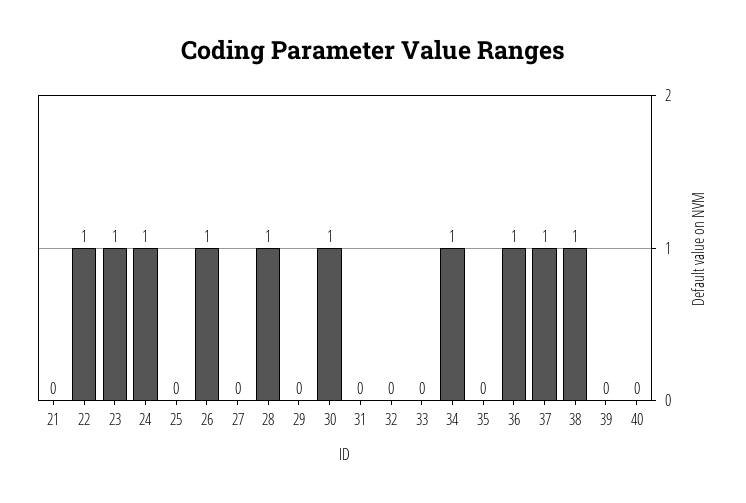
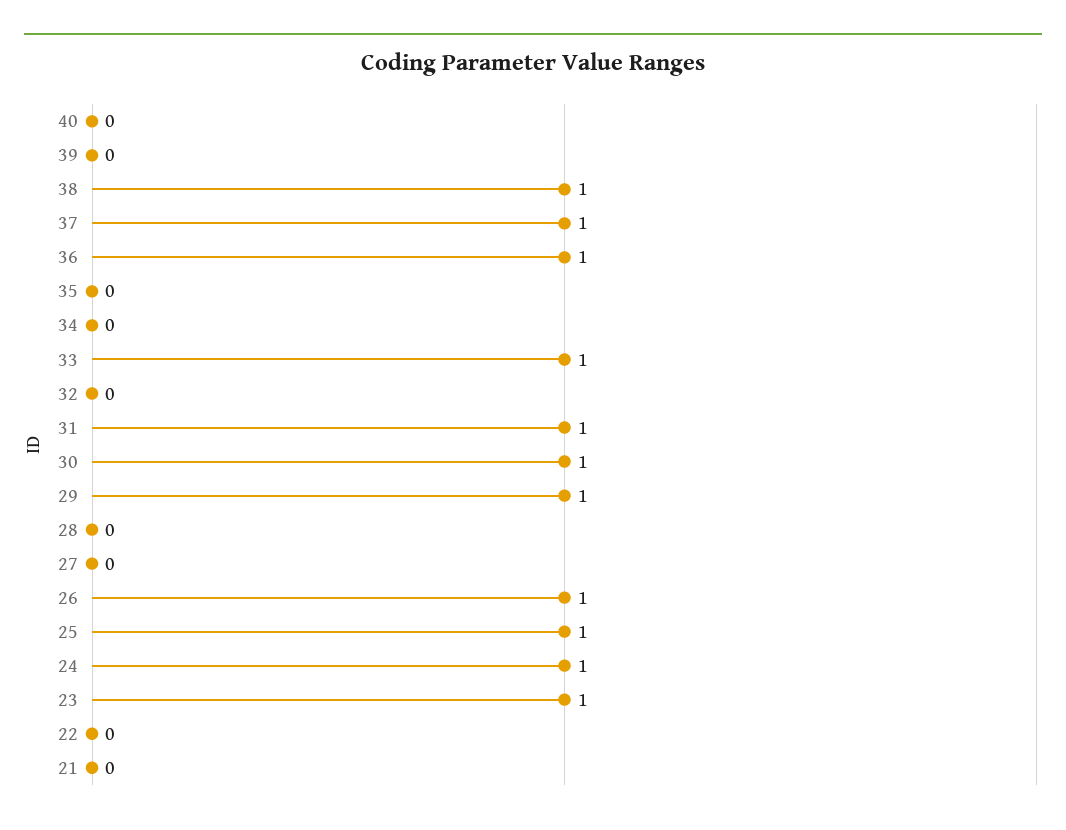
  {
    "21": 0,
-   "22": 1,
+   "22": 0,
    "23": 1,
    "24": 1,
-   "25": 0,
+   "25": 1,
    "26": 1,
    "27": 0,
-   "28": 1,
+   "28": 0,
-   "29": 0,
+   "29": 1,
    "30": 1,
-   "31": 0,
+   "31": 1,
    "32": 0,
-   "33": 0,
+   "33": 1,
-   "34": 1,
+   "34": 0,
    "35": 0,
    "36": 1,
    "37": 1,
    "38": 1,
    "39": 0,
    "40": 0
  }

